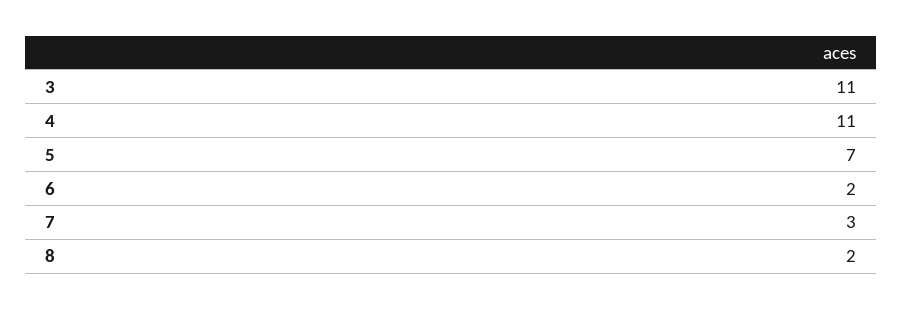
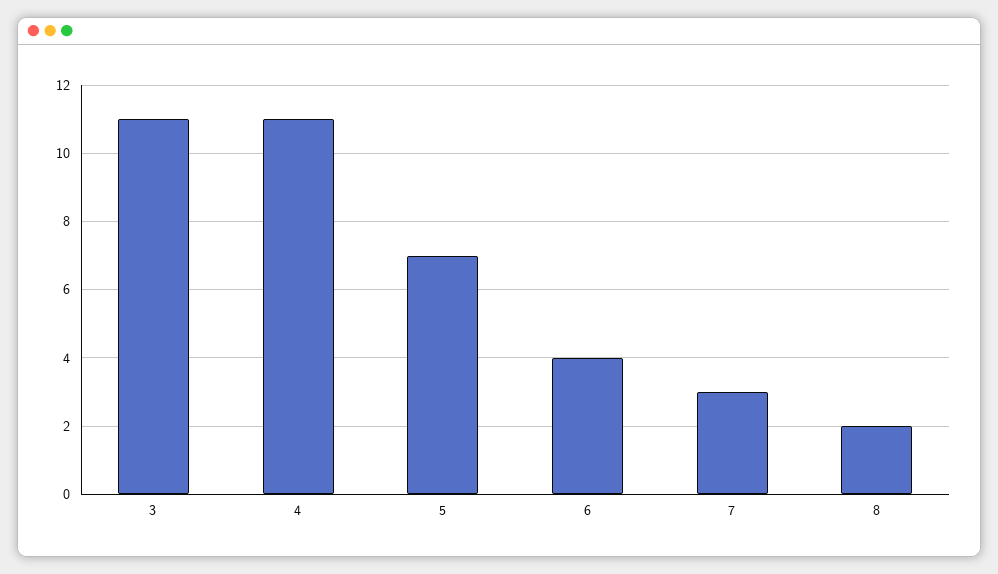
  {
    "3": 11,
    "4": 11,
    "5": 7,
-   "6": 2,
+   "6": 4,
    "7": 3,
    "8": 2
  }

